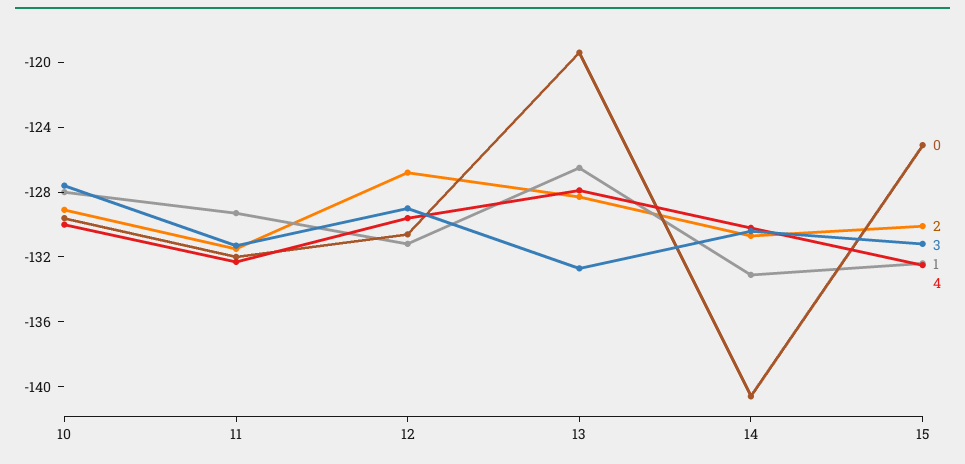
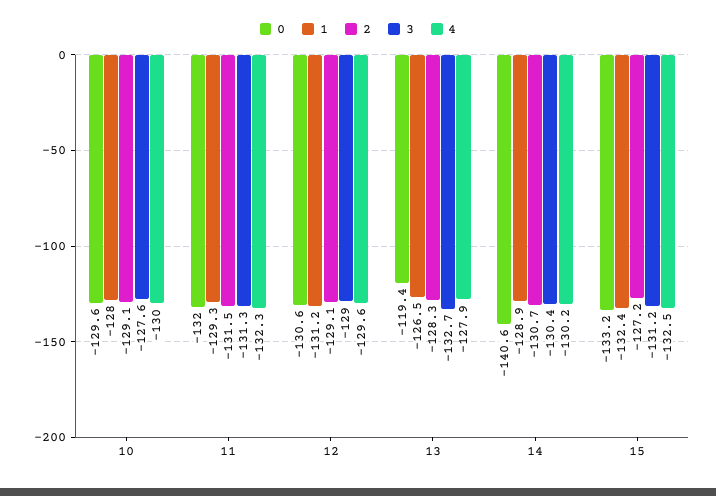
  {
    "0": {
      "10": -129.6,
      "11": -132,
      "12": -130.6,
      "13": -119.4,
      "14": -140.6,
-     "15": -125
+     "15": -133.2
    },
    "2": {
      "10": -129.1,
      "11": -131.5,
-     "12": -127,
+     "12": -129.1,
      "13": -128.3,
      "14": -130.7,
-     "15": -130
+     "15": -127.2
    },
    "3": {
      "10": -127.6,
      "11": -131.3,
      "12": -129,
      "13": -132.7,
      "14": -130.4,
      "15": -131.2
    },
    "1": {
      "10": -128,
      "11": -129.3,
      "12": -131.2,
      "13": -126.5,
-     "14": -133,
+     "14": -128.9,
      "15": -132.4
    },
    "4": {
      "10": -130,
      "11": -132.3,
      "12": -129.6,
      "13": -127.9,
      "14": -130.2,
      "15": -132.5
    }
  }

